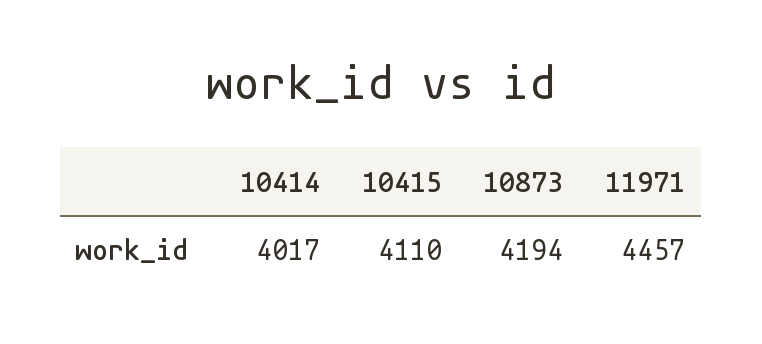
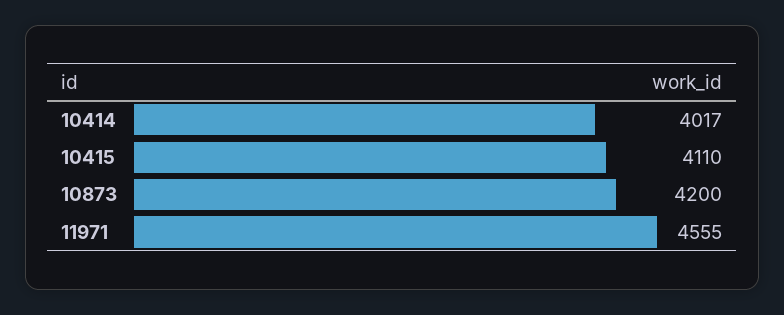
  {
    "10414": 4017,
    "10415": 4110,
-   "10873": 4194,
+   "10873": 4200,
-   "11971": 4457
+   "11971": 4555
  }

